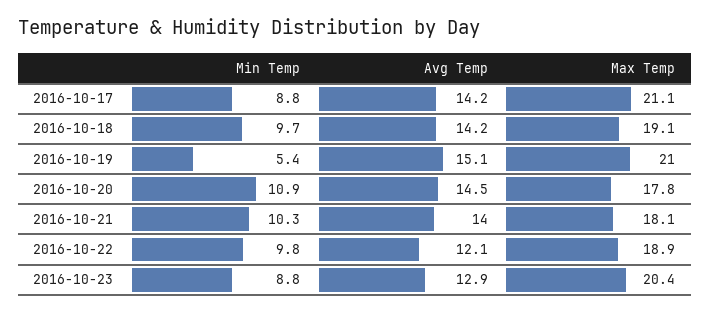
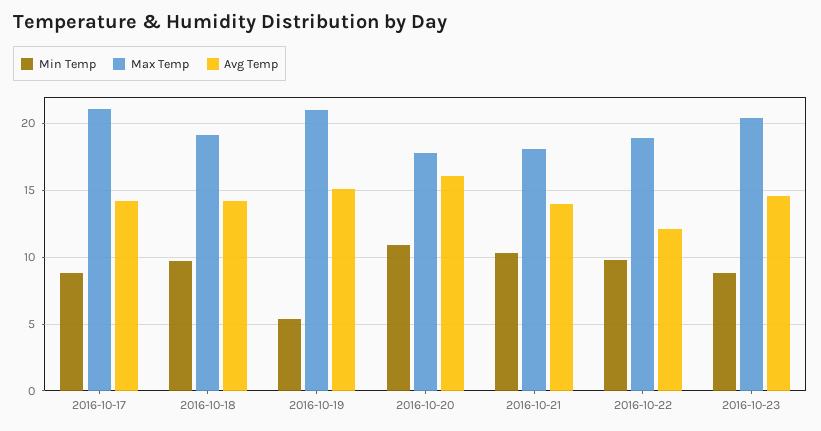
  {
    "Min Temp": {
      "2016-10-17": 8.8,
      "2016-10-18": 9.7,
      "2016-10-19": 5.4,
      "2016-10-20": 10.9,
      "2016-10-21": 10.3,
      "2016-10-22": 9.8,
      "2016-10-23": 8.8
    },
    "Avg Temp": {
      "2016-10-17": 14.2,
      "2016-10-18": 14.2,
      "2016-10-19": 15.1,
-     "2016-10-20": 14.5,
+     "2016-10-20": 16,
      "2016-10-21": 14,
      "2016-10-22": 12.1,
-     "2016-10-23": 12.9
+     "2016-10-23": 14.5
    },
    "Max Temp": {
      "2016-10-17": 21.1,
      "2016-10-18": 19.1,
      "2016-10-19": 21,
      "2016-10-20": 17.8,
      "2016-10-21": 18.1,
      "2016-10-22": 18.9,
      "2016-10-23": 20.4
    }
  }

